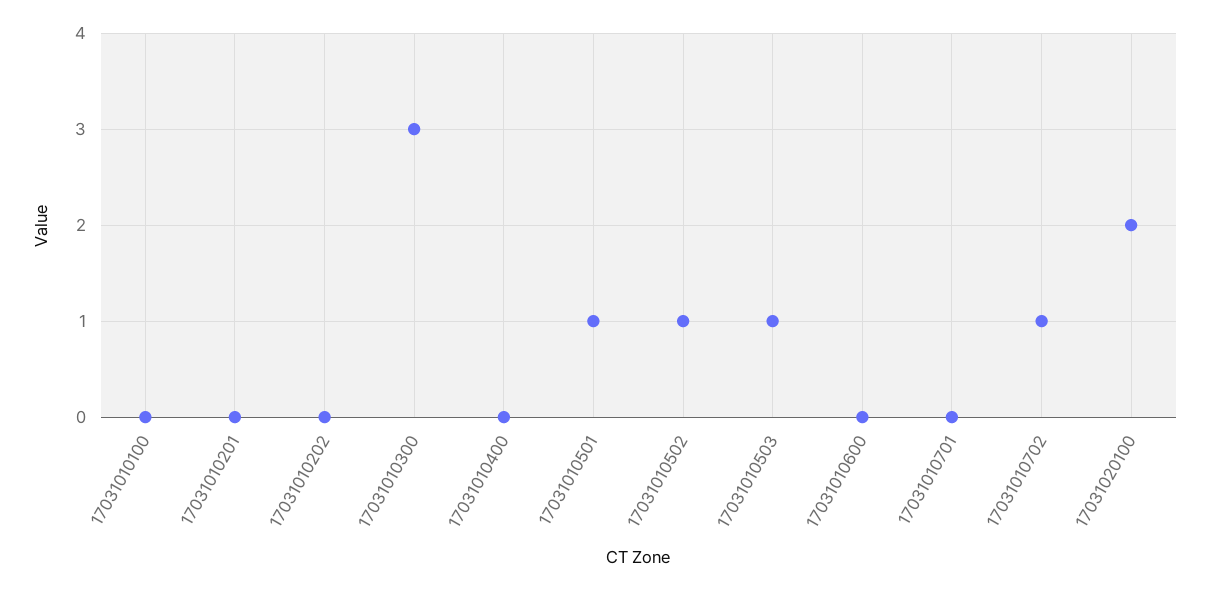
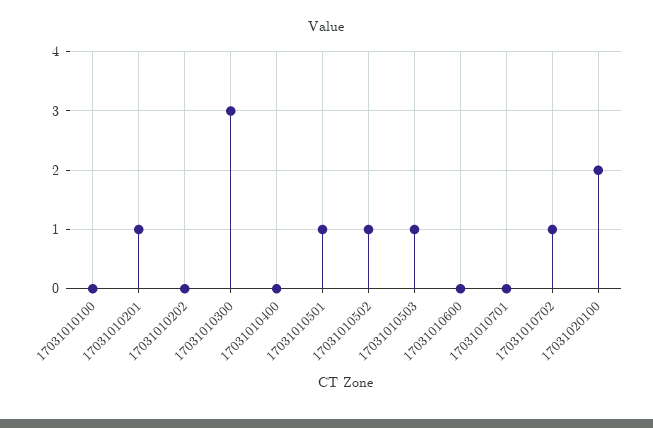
  {
    "17031010100": 0,
-   "17031010201": 0,
+   "17031010201": 1,
    "17031010202": 0,
    "17031010300": 3,
    "17031010400": 0,
    "17031010501": 1,
    "17031010502": 1,
    "17031010503": 1,
    "17031010600": 0,
    "17031010701": 0,
    "17031010702": 1,
    "17031020100": 2
  }

